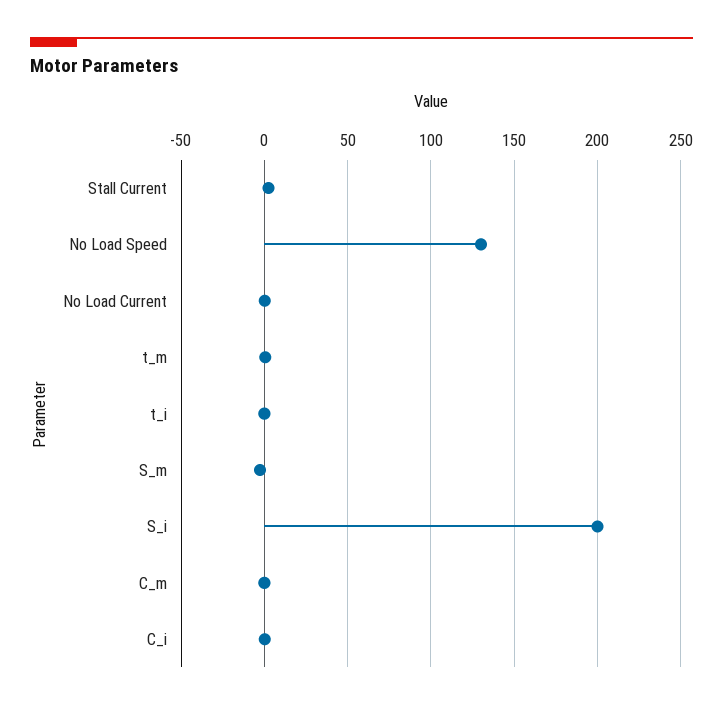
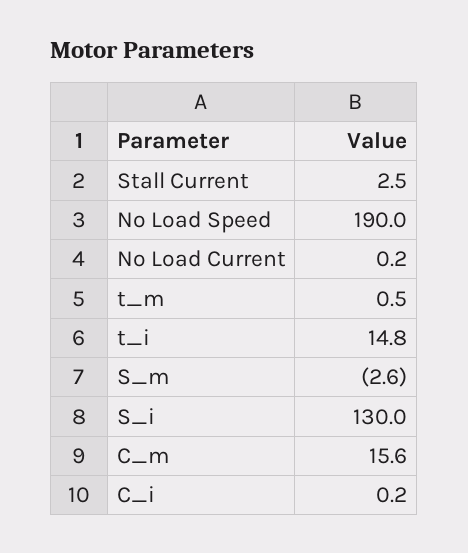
  {
    "Stall Current": 2.5,
-   "No Load Speed": 130,
+   "No Load Speed": 190,
    "No Load Current": 0.2,
    "t_m": 0.5,
-   "t_i": 0,
+   "t_i": 14.8,
    "S_m": -2.6,
-   "S_i": 200,
+   "S_i": 130,
-   "C_m": 0,
+   "C_m": 15.6,
    "C_i": 0.2
  }

